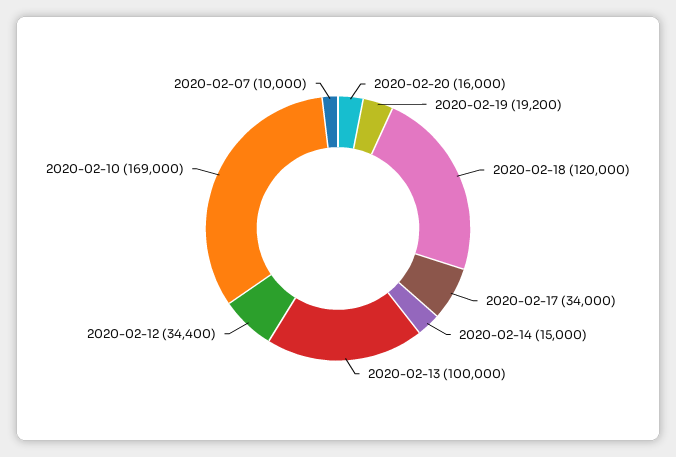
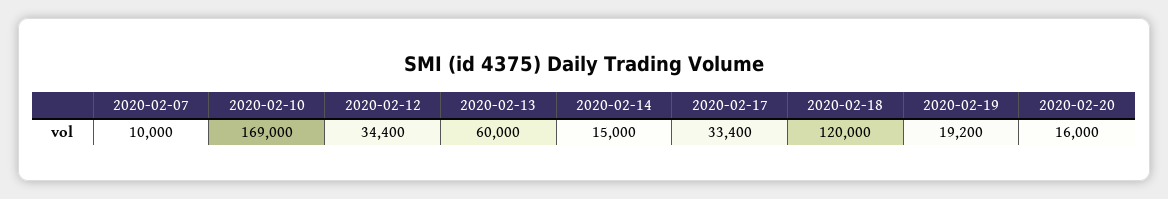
  {
    "2020-02-20": 16000,
    "2020-02-19": 19200,
    "2020-02-18": 120000,
-   "2020-02-17": 34000,
+   "2020-02-17": 33400,
    "2020-02-14": 15000,
-   "2020-02-13": 100000,
+   "2020-02-13": 60000,
    "2020-02-12": 34400,
    "2020-02-10": 169000,
    "2020-02-07": 10000
  }

